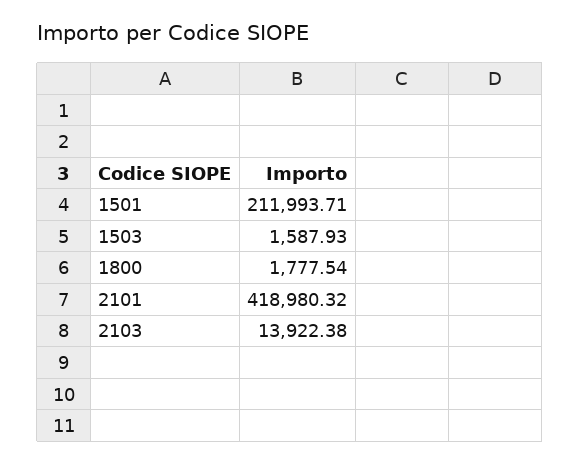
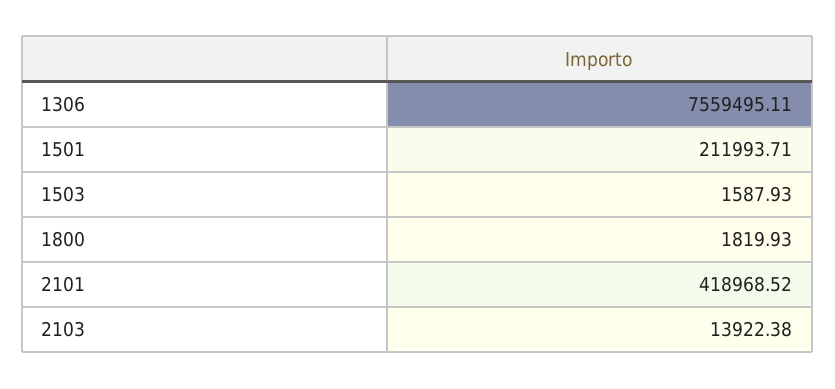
  {
    "1501": 211993.71,
    "1503": 1587.93,
-   "1800": 1777.54,
+   "1800": 1819.93,
-   "2101": 418980.32,
+   "2101": 418968.52,
-   "2103": 13922.38
+   "2103": 13922.38,
+   "1306": 7559495.11
  }

